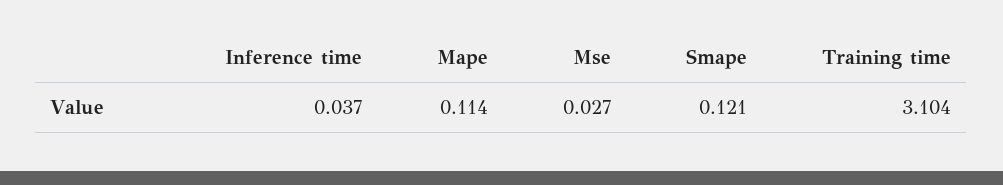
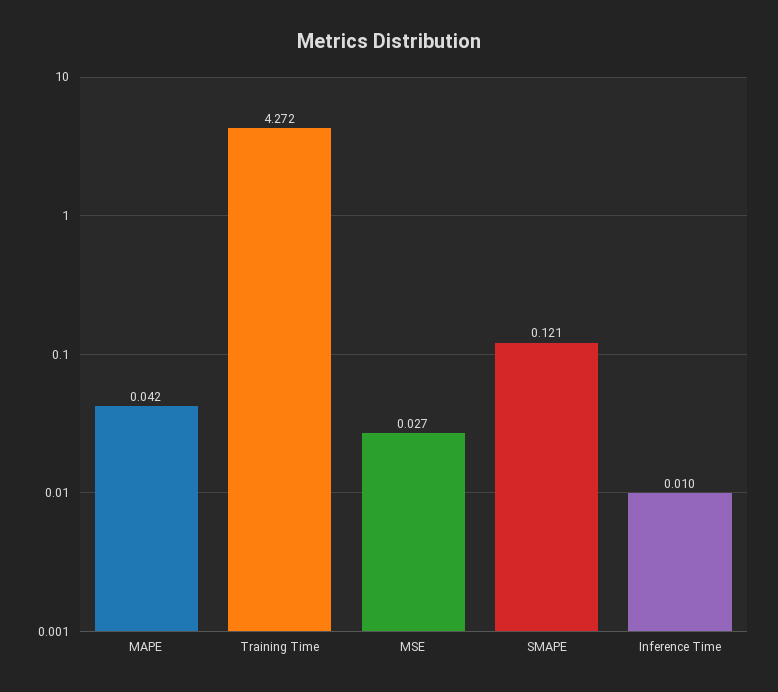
  {
-   "Inference time": 0.037,
+   "Inference time": 0.01,
-   "Mape": 0.114,
+   "Mape": 0.042,
    "Mse": 0.027,
    "Smape": 0.121,
-   "Training time": 3.104
+   "Training time": 4.272
  }

